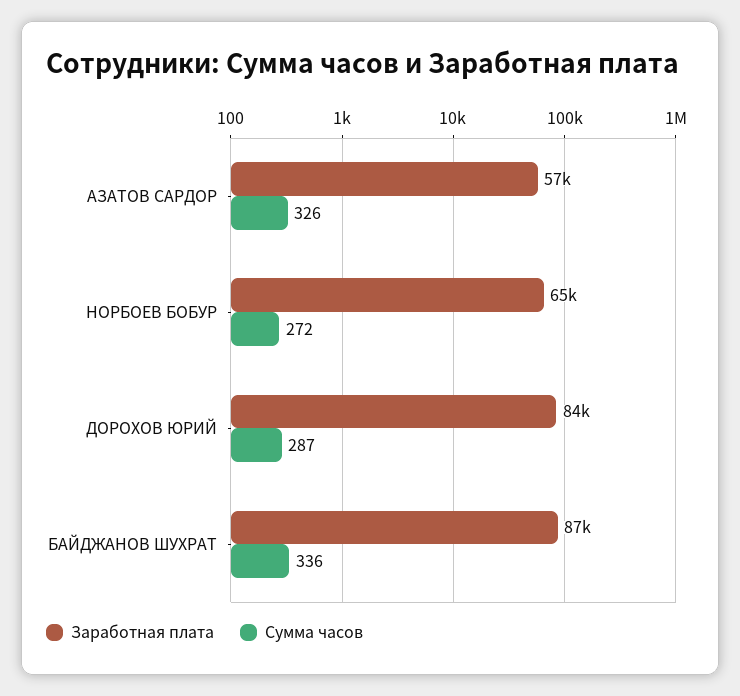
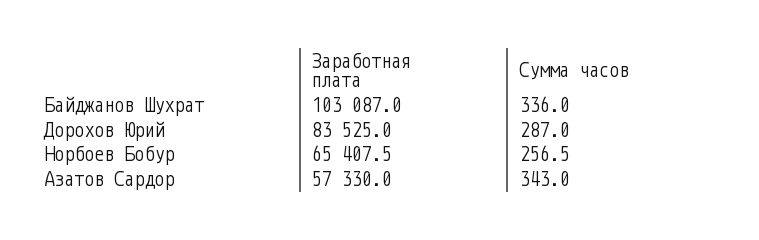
  {
    "Заработная плата": {
      "АЗАТОВ САРДОР": 57330,
      "НОРБОЕВ БОБУР": 65407.5,
      "ДОРОХОВ ЮРИЙ": 83525,
-     "БАЙДЖАНОВ ШУХРАТ": 87000
+     "БАЙДЖАНОВ ШУХРАТ": 103087
    },
    "Сумма часов": {
-     "АЗАТОВ САРДОР": 326,
+     "АЗАТОВ САРДОР": 343,
-     "НОРБОЕВ БОБУР": 272,
+     "НОРБОЕВ БОБУР": 256.5,
      "ДОРОХОВ ЮРИЙ": 287,
      "БАЙДЖАНОВ ШУХРАТ": 336
    }
  }

